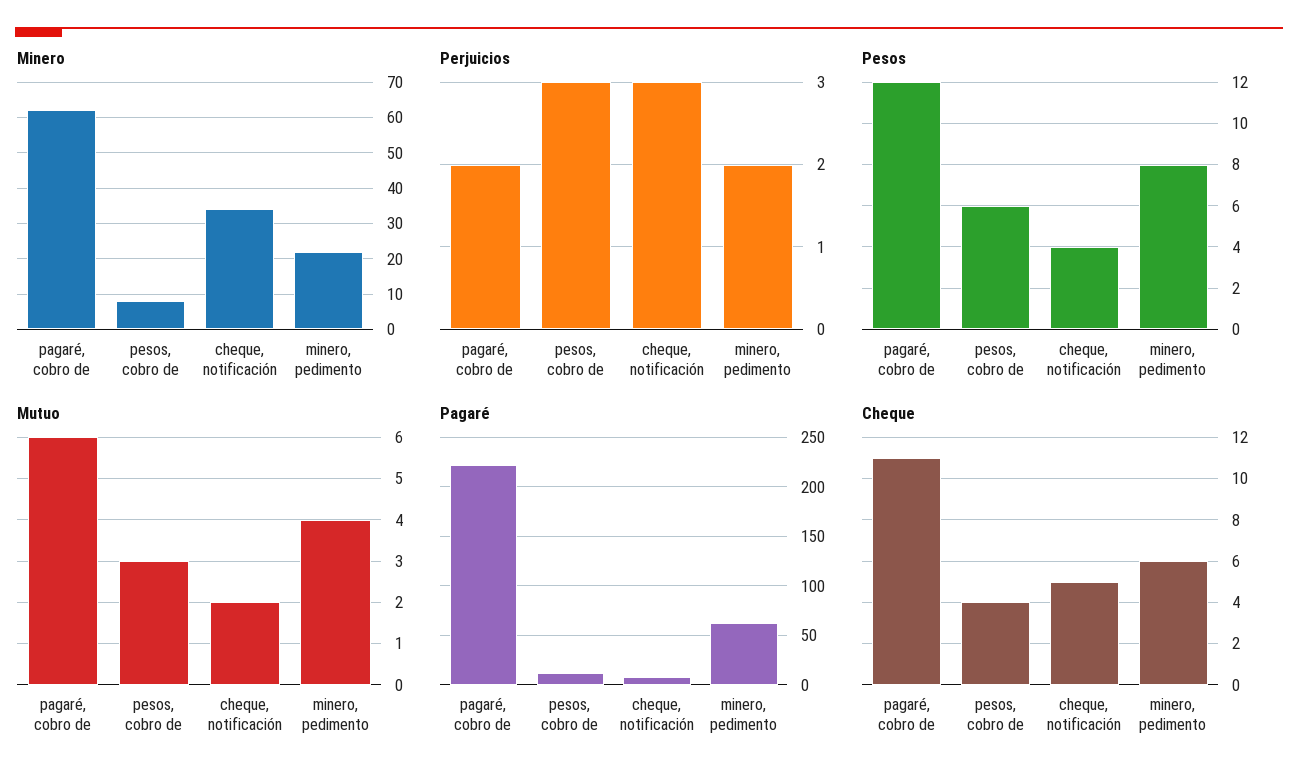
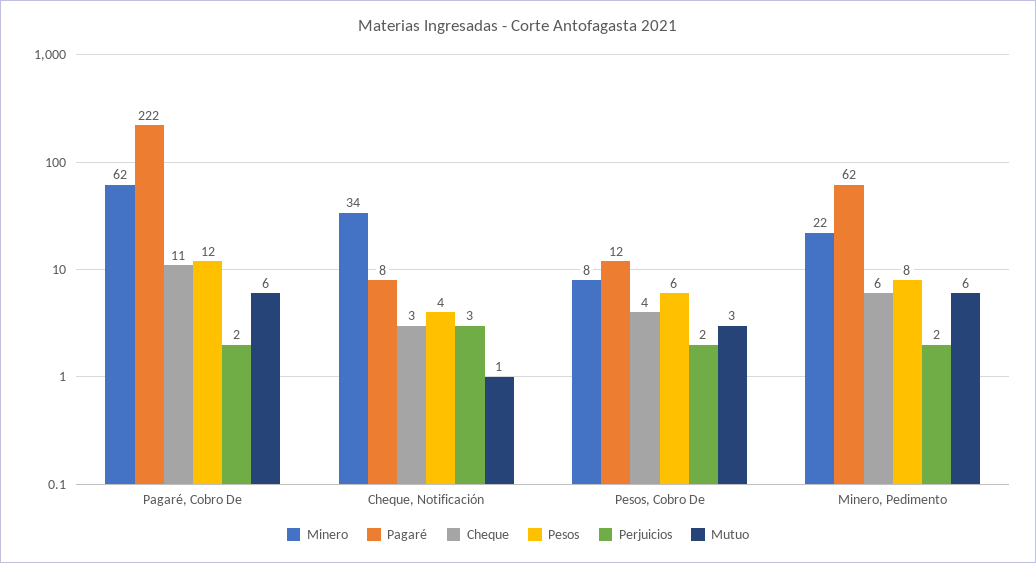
  {
    "Minero": {
      "pagaré, cobro de": 62,
      "pesos, cobro de": 8,
      "cheque, notificación": 34,
      "minero, pedimento": 22
    },
    "Perjuicios": {
      "pagaré, cobro de": 2,
-     "pesos, cobro de": 3,
+     "pesos, cobro de": 2,
      "cheque, notificación": 3,
      "minero, pedimento": 2
    },
    "Pesos": {
      "pagaré, cobro de": 12,
      "pesos, cobro de": 6,
      "cheque, notificación": 4,
      "minero, pedimento": 8
    },
    "Mutuo": {
      "pagaré, cobro de": 6,
      "pesos, cobro de": 3,
-     "cheque, notificación": 2,
+     "cheque, notificación": 1,
-     "minero, pedimento": 4
+     "minero, pedimento": 6
    },
    "Pagaré": {
      "pagaré, cobro de": 222,
      "pesos, cobro de": 12,
      "cheque, notificación": 8,
      "minero, pedimento": 62
    },
    "Cheque": {
      "pagaré, cobro de": 11,
      "pesos, cobro de": 4,
-     "cheque, notificación": 5,
+     "cheque, notificación": 3,
      "minero, pedimento": 6
    }
  }

